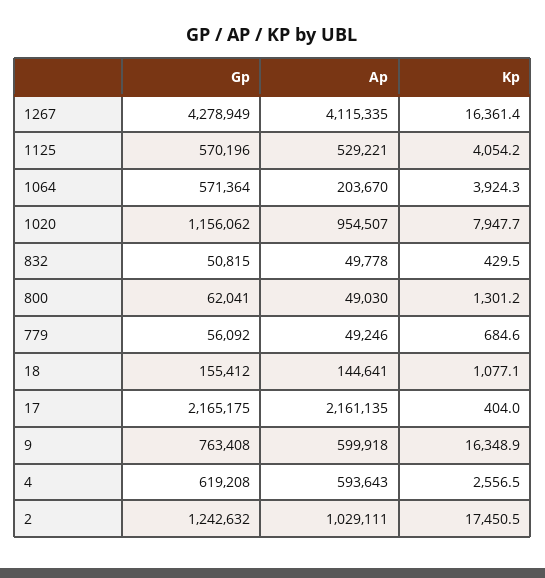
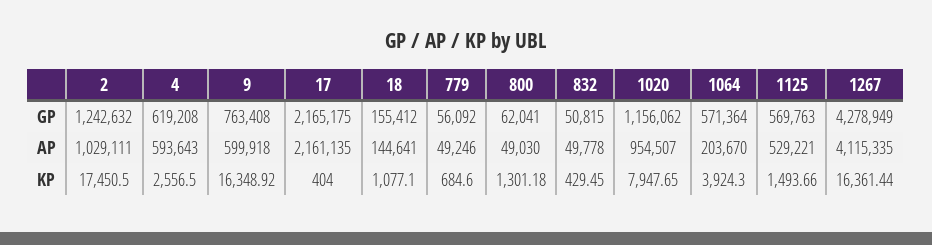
  {
    "Gp": {
      "1267": 4278949,
-     "1125": 570196,
+     "1125": 569763,
      "1064": 571364,
      "1020": 1156062,
      "832": 50815,
      "800": 62041,
      "779": 56092,
      "18": 155412,
      "17": 2165175,
      "9": 763408,
      "4": 619208,
      "2": 1242632
    },
    "Ap": {
      "1267": 4115335,
      "1125": 529221,
      "1064": 203670,
      "1020": 954507,
      "832": 49778,
      "800": 49030,
      "779": 49246,
      "18": 144641,
      "17": 2161135,
      "9": 599918,
      "4": 593643,
      "2": 1029111
    },
    "Kp": {
      "1267": 16361.44,
-     "1125": 4054.2,
+     "1125": 1493.66,
      "1064": 3924.3,
      "1020": 7947.65,
      "832": 429.45,
      "800": 1301.18,
      "779": 684.6,
      "18": 1077.1,
      "17": 404,
      "9": 16348.92,
      "4": 2556.5,
      "2": 17450.5
    }
  }

